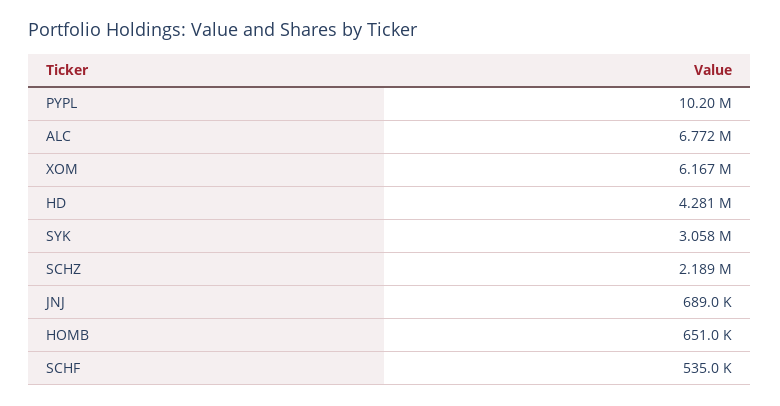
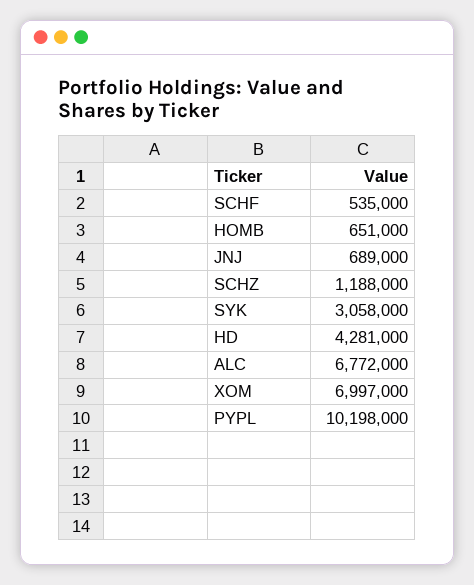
  {
    "PYPL": 10198000,
    "ALC": 6772000,
-   "XOM": 6167000,
+   "XOM": 6997000,
    "HD": 4281000,
    "SYK": 3058000,
-   "SCHZ": 2189000,
+   "SCHZ": 1188000,
    "JNJ": 689000,
    "HOMB": 651000,
    "SCHF": 535000
  }

